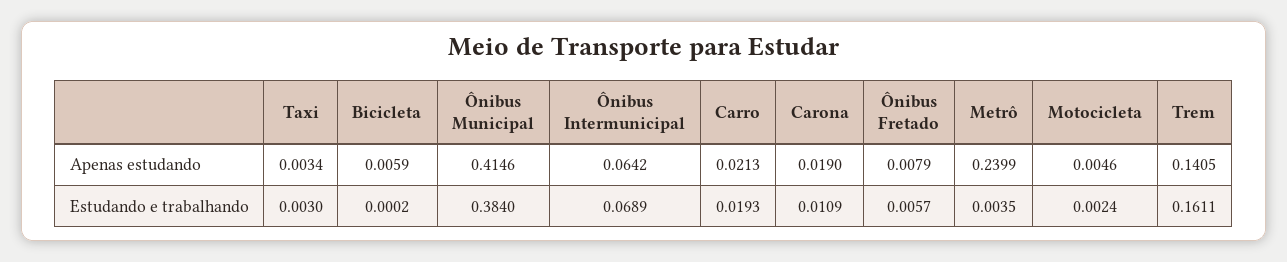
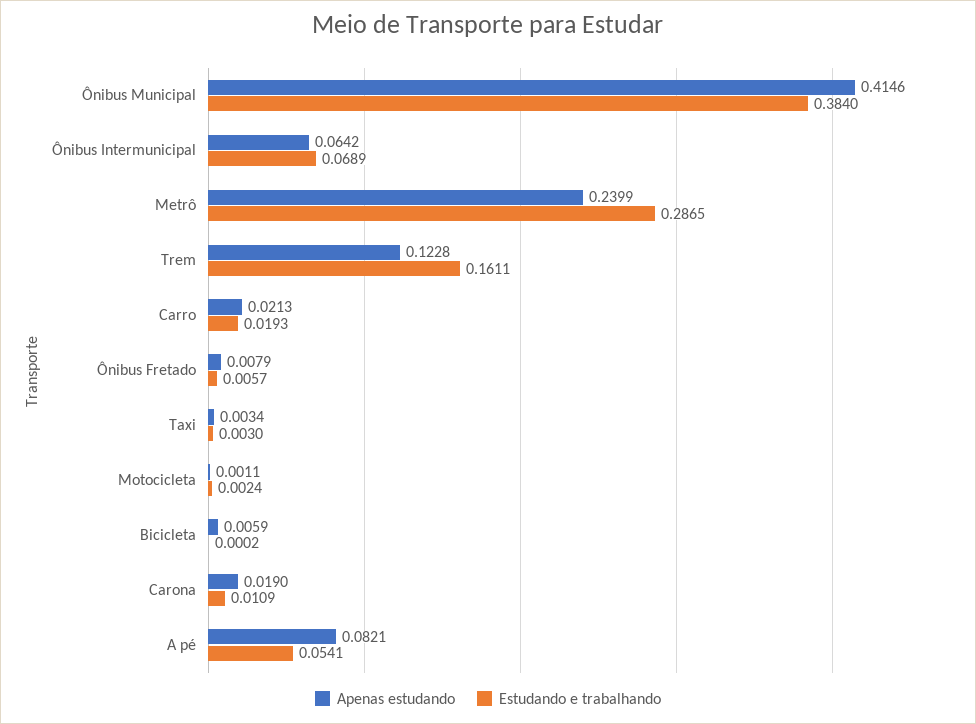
  {
    "Apenas estudando": {
      "Taxi": 0.0034,
      "Bicicleta": 0.0059,
      "Ônibus Municipal": 0.4146,
      "Ônibus Intermunicipal": 0.0642,
      "Carro": 0.0213,
      "Carona": 0.019,
      "Ônibus Fretado": 0.0079,
      "Metrô": 0.2399,
-     "Motocicleta": 0.0046,
+     "Motocicleta": 0.0011,
-     "Trem": 0.1405
+     "Trem": 0.1228,
+     "A pé": 0.0821
    },
    "Estudando e trabalhando": {
      "Taxi": 0.003,
      "Bicicleta": 0.0002,
      "Ônibus Municipal": 0.384,
      "Ônibus Intermunicipal": 0.0689,
      "Carro": 0.0193,
      "Carona": 0.0109,
      "Ônibus Fretado": 0.0057,
-     "Metrô": 0.0035,
+     "Metrô": 0.2865,
      "Motocicleta": 0.0024,
-     "Trem": 0.1611
+     "Trem": 0.1611,
+     "A pé": 0.0541
    }
  }

